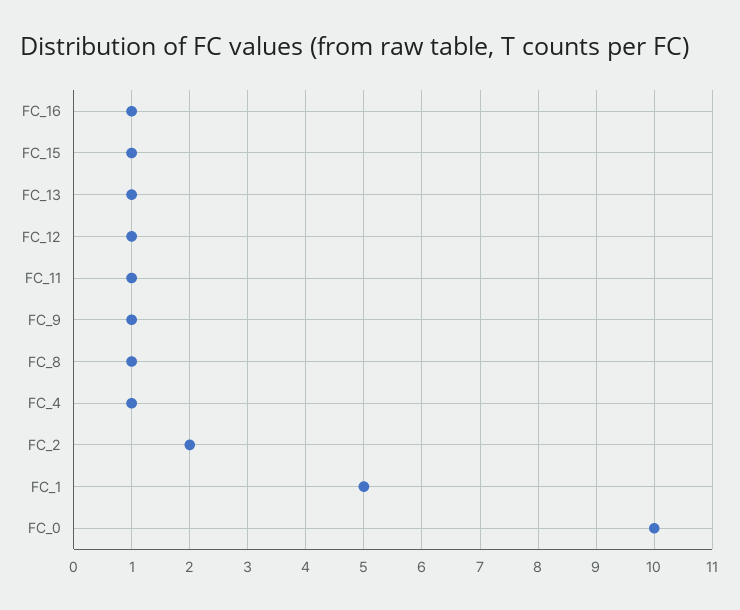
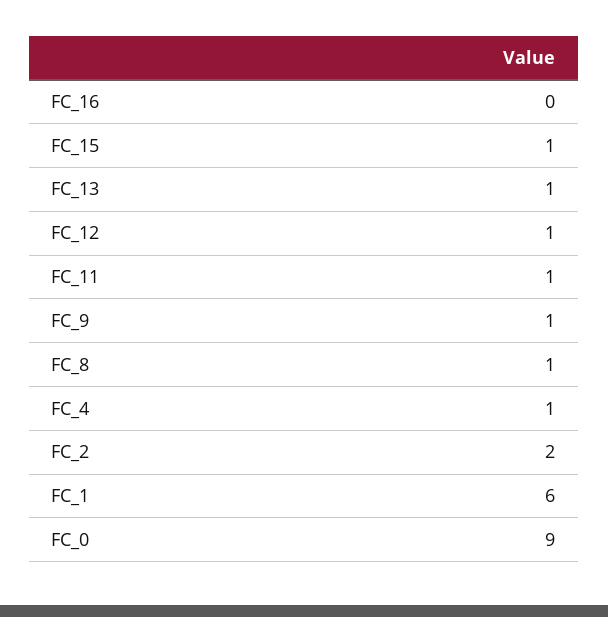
  {
-   "FC_16": 1,
+   "FC_16": 0,
    "FC_15": 1,
    "FC_13": 1,
    "FC_12": 1,
    "FC_11": 1,
    "FC_9": 1,
    "FC_8": 1,
    "FC_4": 1,
    "FC_2": 2,
-   "FC_1": 5,
+   "FC_1": 6,
-   "FC_0": 10
+   "FC_0": 9
  }

